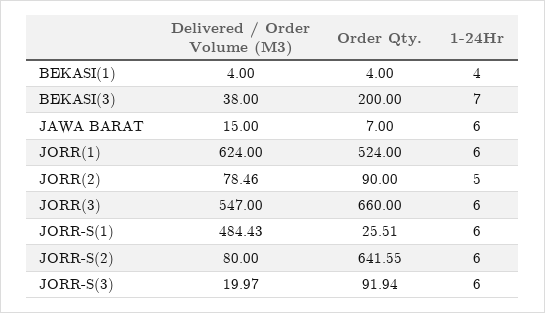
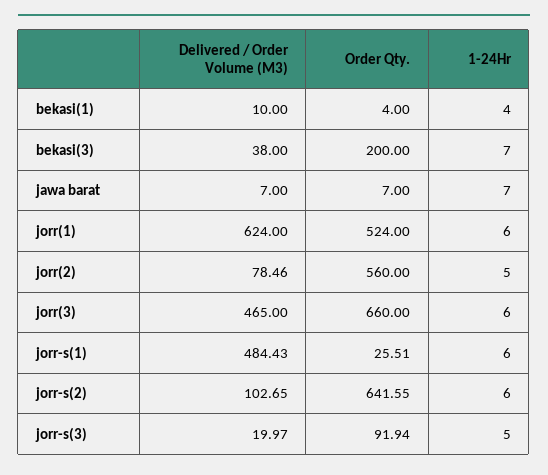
  {
    "Delivered / Order Volume (M3)": {
-     "BEKASI(1)": 4,
+     "BEKASI(1)": 10,
      "BEKASI(3)": 38,
-     "JAWA BARAT": 15,
+     "JAWA BARAT": 7,
      "JORR(1)": 624,
      "JORR(2)": 78.46,
-     "JORR(3)": 547,
+     "JORR(3)": 465,
      "JORR-S(1)": 484.43,
-     "JORR-S(2)": 80,
+     "JORR-S(2)": 102.65,
      "JORR-S(3)": 19.97
    },
    "Order Qty.": {
      "BEKASI(1)": 4,
      "BEKASI(3)": 200,
      "JAWA BARAT": 7,
      "JORR(1)": 524,
-     "JORR(2)": 90,
+     "JORR(2)": 560,
      "JORR(3)": 660,
      "JORR-S(1)": 25.51,
      "JORR-S(2)": 641.55,
      "JORR-S(3)": 91.94
    },
    "1-24Hr": {
      "BEKASI(1)": 4,
      "BEKASI(3)": 7,
-     "JAWA BARAT": 6,
+     "JAWA BARAT": 7,
      "JORR(1)": 6,
      "JORR(2)": 5,
      "JORR(3)": 6,
      "JORR-S(1)": 6,
      "JORR-S(2)": 6,
-     "JORR-S(3)": 6
+     "JORR-S(3)": 5
    }
  }

